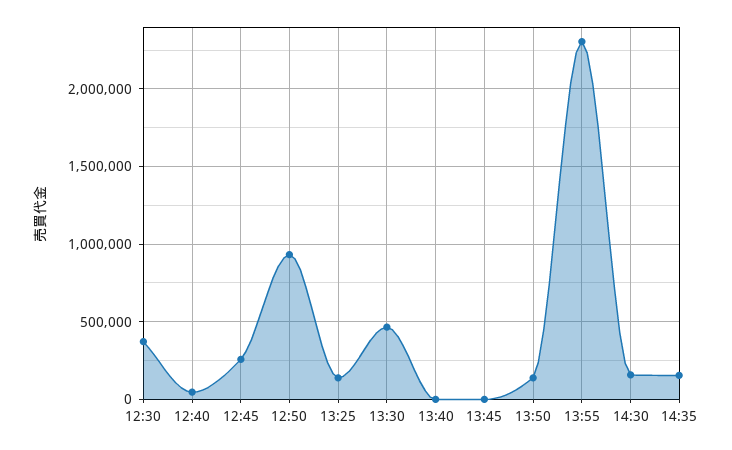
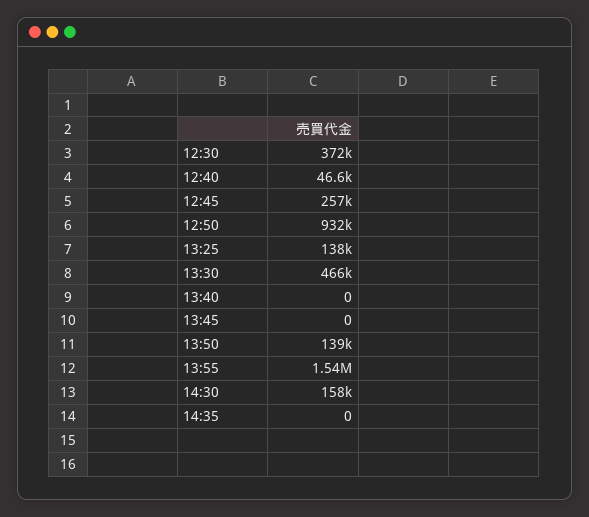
  {
    "12:30": 372000,
    "12:40": 46600,
    "12:45": 257000,
    "12:50": 932000,
    "13:25": 138000,
    "13:30": 466000,
    "13:40": 0,
    "13:45": 0,
    "13:50": 139000,
-   "13:55": 2300000,
+   "13:55": 1540000,
    "14:30": 158000,
-   "14:35": 150000
+   "14:35": 0
  }

